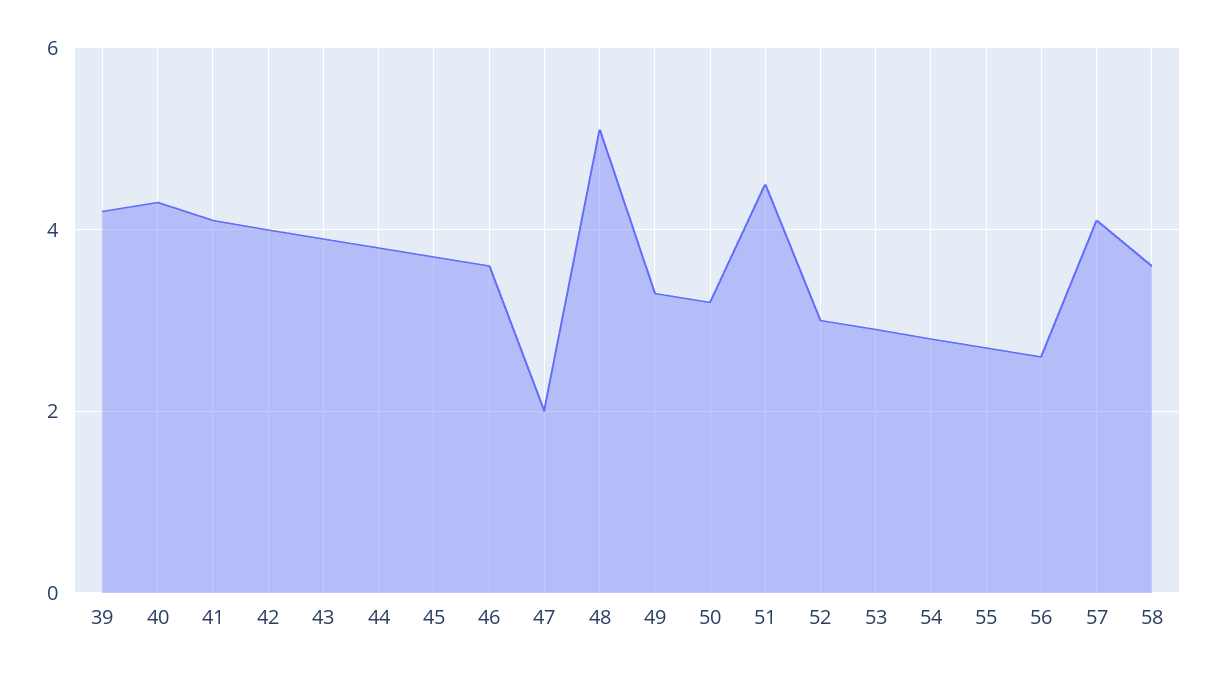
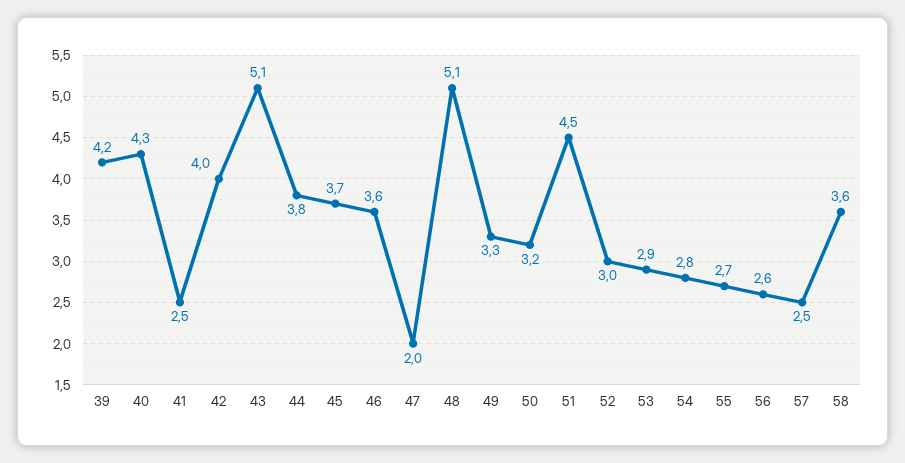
  {
    "39": 4.2,
    "40": 4.3,
-   "41": 4,
+   "41": 2.5,
    "42": 4,
-   "43": 4,
+   "43": 5.1,
    "44": 3.8,
    "45": 3.7,
    "46": 3.6,
    "47": 2,
    "48": 5.1,
    "49": 3.3,
    "50": 3.2,
    "51": 4.5,
    "52": 3,
    "53": 2.9,
    "54": 2.8,
    "55": 2.7,
    "56": 2.6,
-   "57": 4,
+   "57": 2.5,
    "58": 3.6
  }

